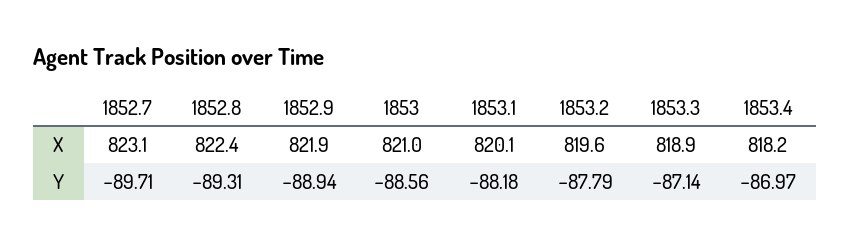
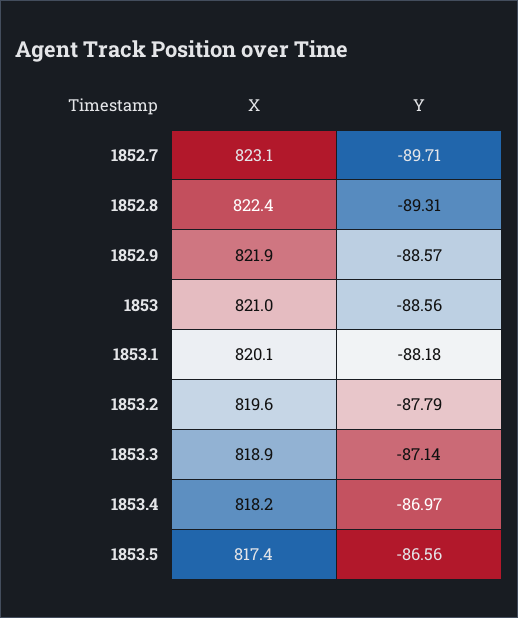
  {
    "1852.7": {
      "X": 823.1,
      "Y": -89.71
    },
    "1852.8": {
      "X": 822.4,
      "Y": -89.31
    },
    "1852.9": {
      "X": 821.9,
-     "Y": -88.94
+     "Y": -88.57
    },
    "1853": {
      "X": 821,
      "Y": -88.56
    },
    "1853.1": {
      "X": 820.1,
      "Y": -88.18
    },
    "1853.2": {
      "X": 819.6,
      "Y": -87.79
    },
    "1853.3": {
      "X": 818.9,
      "Y": -87.14
    },
    "1853.4": {
      "X": 818.2,
      "Y": -86.97
-   }
+   },
+   "1853.5": {
+     "X": 817.4,
+     "Y": -86.56
+   }
  }

